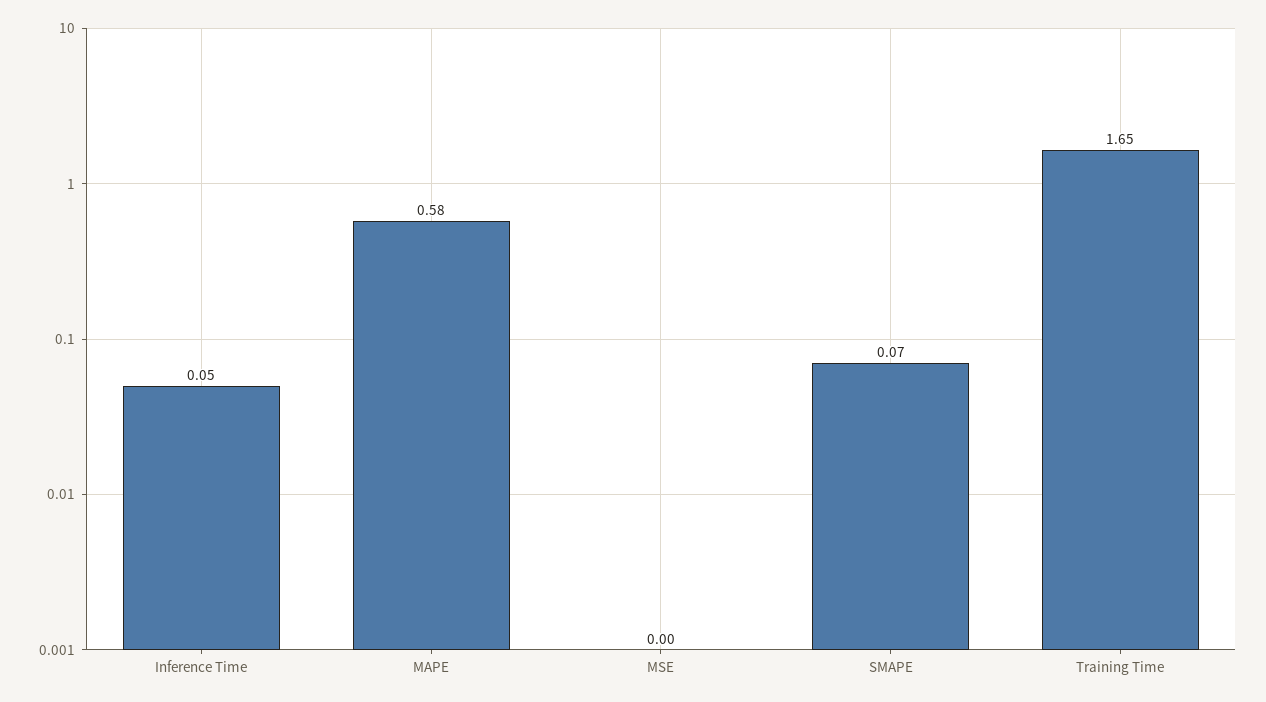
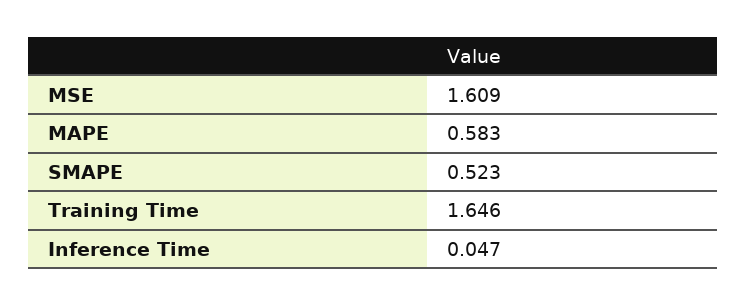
  {
    "Inference Time": 0.047,
    "MAPE": 0.583,
-   "MSE": 0,
+   "MSE": 1.609,
-   "SMAPE": 0.07,
+   "SMAPE": 0.523,
    "Training Time": 1.646
  }

